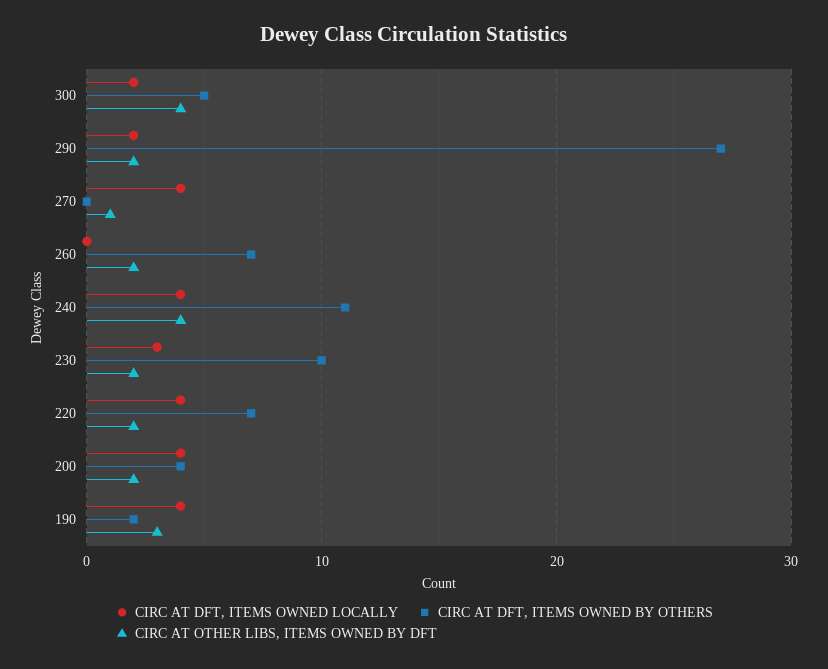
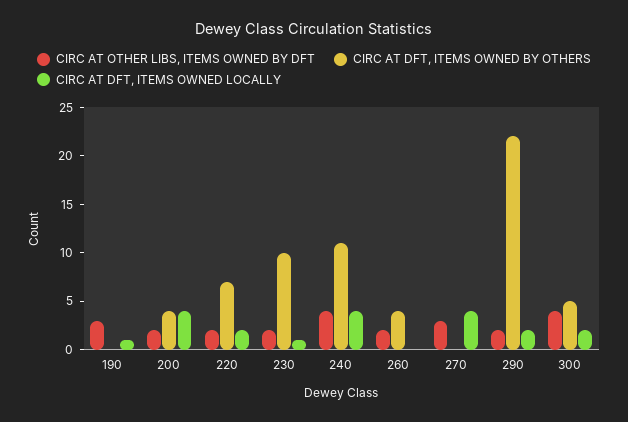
  {
    "CIRC AT DFT, ITEMS OWNED LOCALLY": {
      "300": 2,
      "290": 2,
      "270": 4,
      "260": 0,
      "240": 4,
-     "230": 3,
+     "230": 1,
-     "220": 4,
+     "220": 2,
      "200": 4,
-     "190": 4
+     "190": 1
    },
    "CIRC AT DFT, ITEMS OWNED BY OTHERS": {
      "300": 5,
-     "290": 27,
+     "290": 22,
      "270": 0,
-     "260": 7,
+     "260": 4,
      "240": 11,
      "230": 10,
      "220": 7,
      "200": 4,
-     "190": 2
+     "190": 0
    },
    "CIRC AT OTHER LIBS, ITEMS OWNED BY DFT": {
      "300": 4,
      "290": 2,
-     "270": 1,
+     "270": 3,
      "260": 2,
      "240": 4,
      "230": 2,
      "220": 2,
      "200": 2,
      "190": 3
    }
  }

